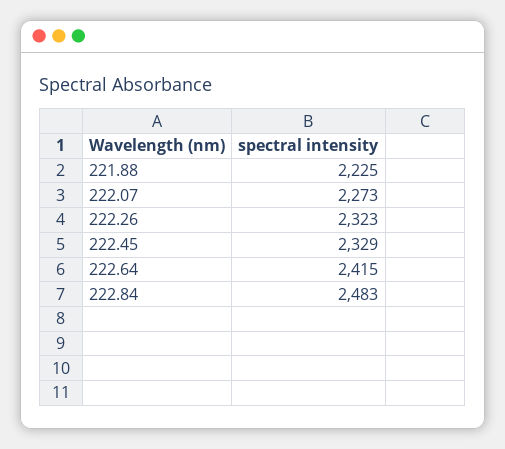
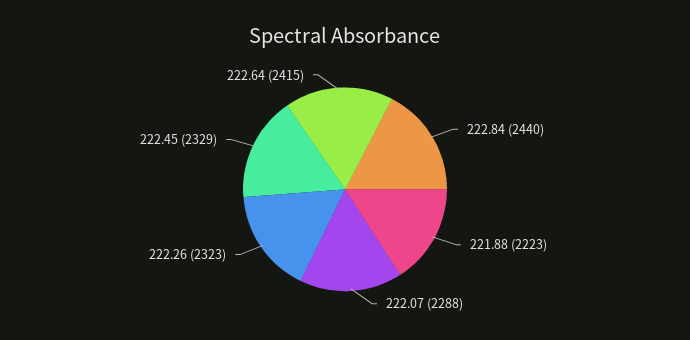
  {
-   "221.88": 2225,
+   "221.88": 2223,
-   "222.07": 2273,
+   "222.07": 2288,
    "222.26": 2323,
    "222.45": 2329,
    "222.64": 2415,
-   "222.84": 2483
+   "222.84": 2440
  }

